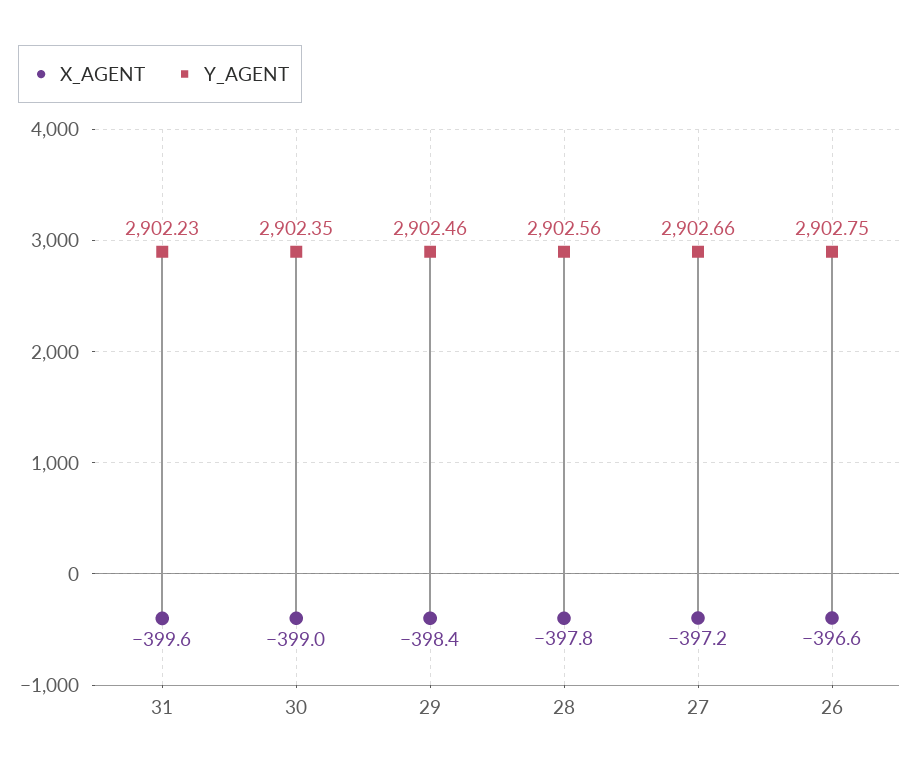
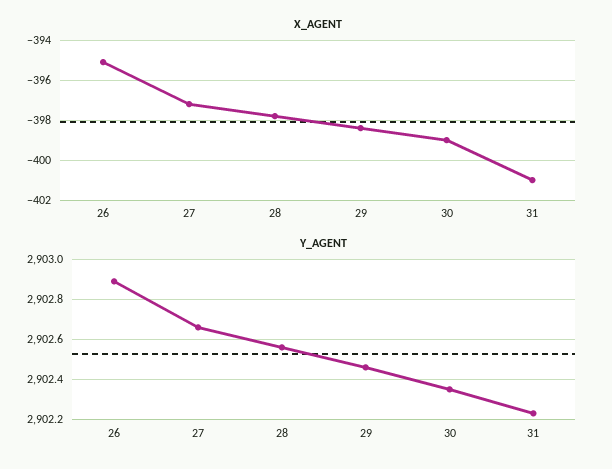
  {
    "X_AGENT": {
-     "31": -399.6,
+     "31": -401,
      "30": -399,
      "29": -398.4,
      "28": -397.8,
      "27": -397.2,
-     "26": -396.6
+     "26": -395
    },
    "Y_AGENT": {
      "31": 2902.23,
      "30": 2902.35,
      "29": 2902.46,
      "28": 2902.56,
      "27": 2902.66,
-     "26": 2902.75
+     "26": 2902.9
    }
  }

